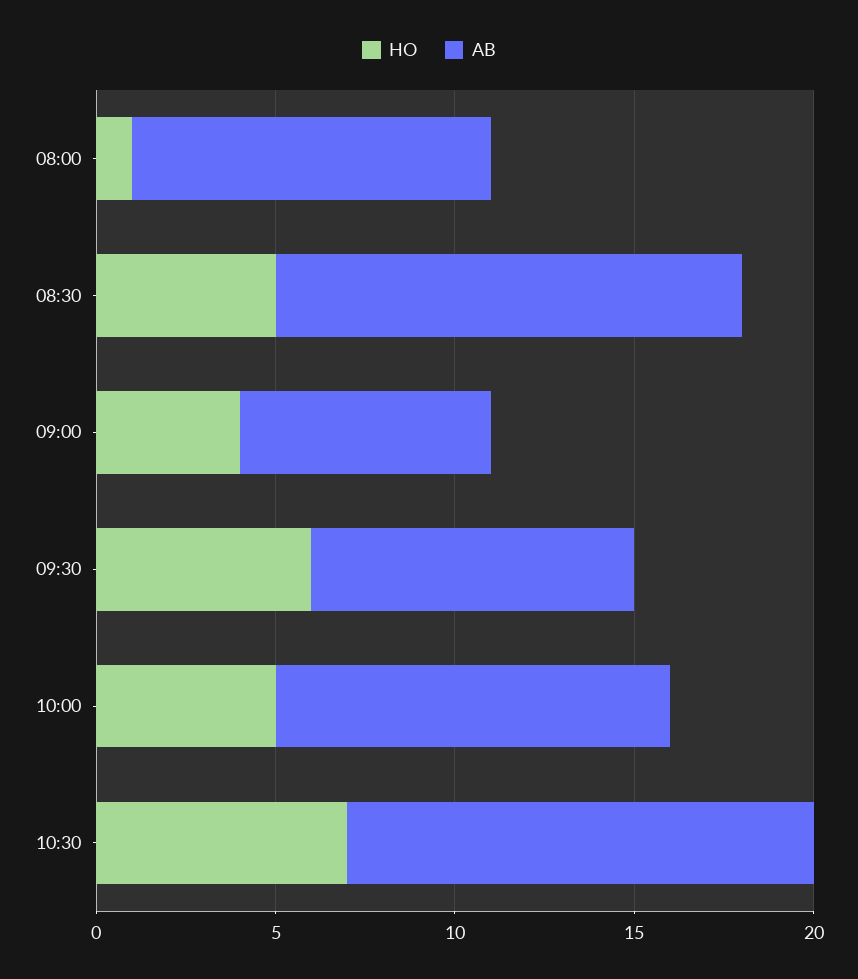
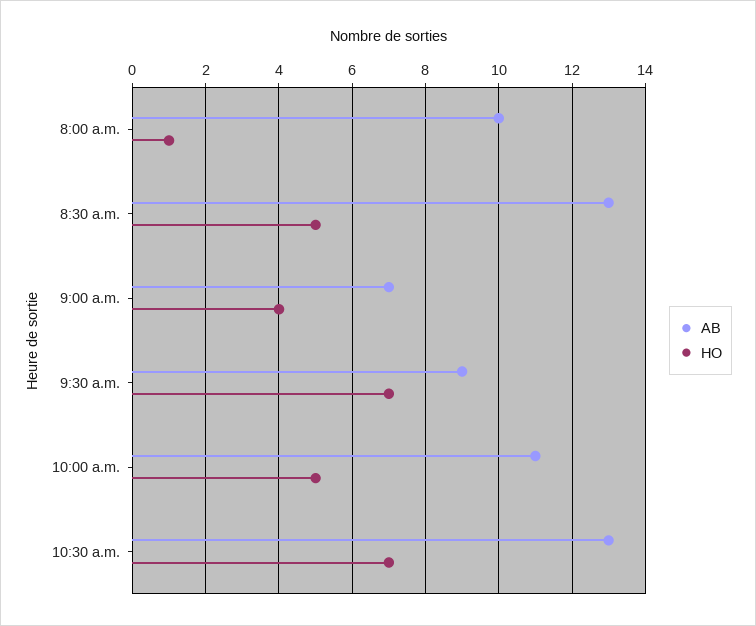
  {
    "HO": {
      "08:00": 1,
      "08:30": 5,
      "09:00": 4,
-     "09:30": 6,
+     "09:30": 7,
      "10:00": 5,
      "10:30": 7
    },
    "AB": {
      "08:00": 10,
      "08:30": 13,
      "09:00": 7,
      "09:30": 9,
      "10:00": 11,
      "10:30": 13
    }
  }

